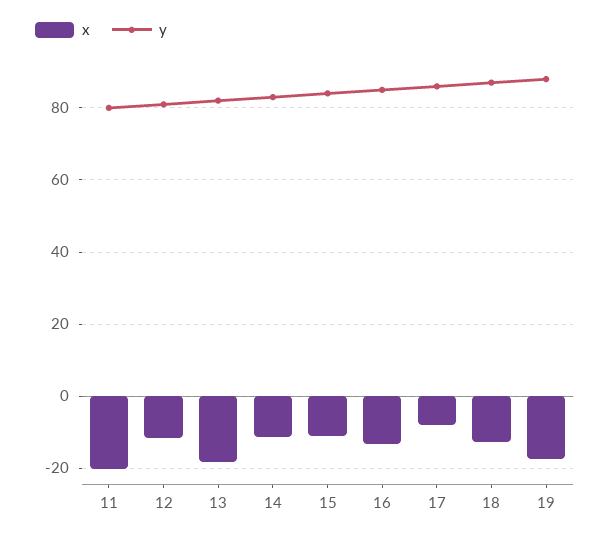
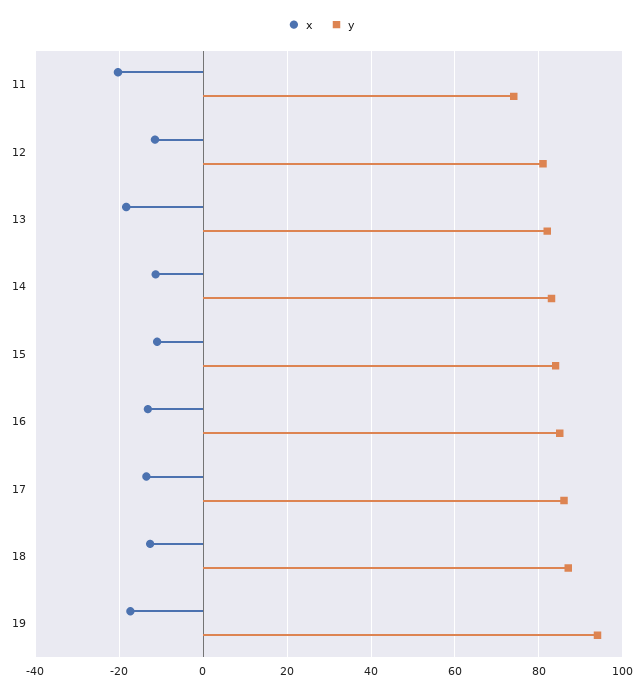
  {
    "x": {
      "11": -20,
      "12": -12,
      "13": -18,
      "14": -12,
      "15": -12,
      "16": -14,
-     "17": -8,
+     "17": -14,
      "18": -12,
      "19": -18
    },
    "y": {
-     "11": 80,
+     "11": 74,
      "12": 82,
      "13": 82,
      "14": 84,
      "15": 84,
      "16": 86,
      "17": 86,
      "18": 88,
-     "19": 88
+     "19": 94
    }
  }

